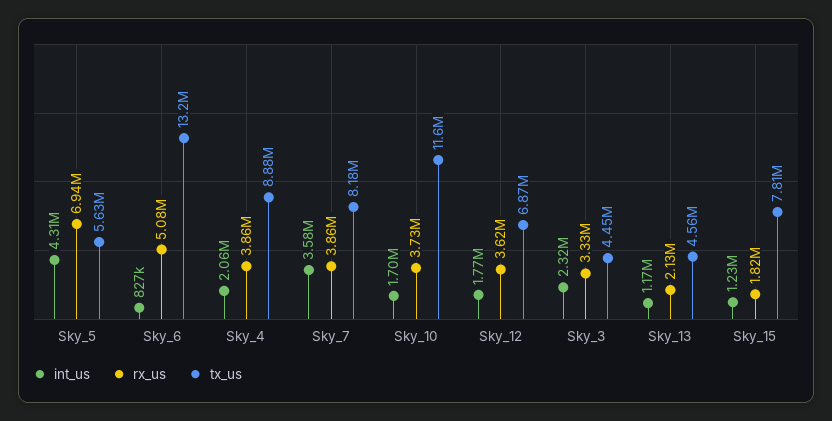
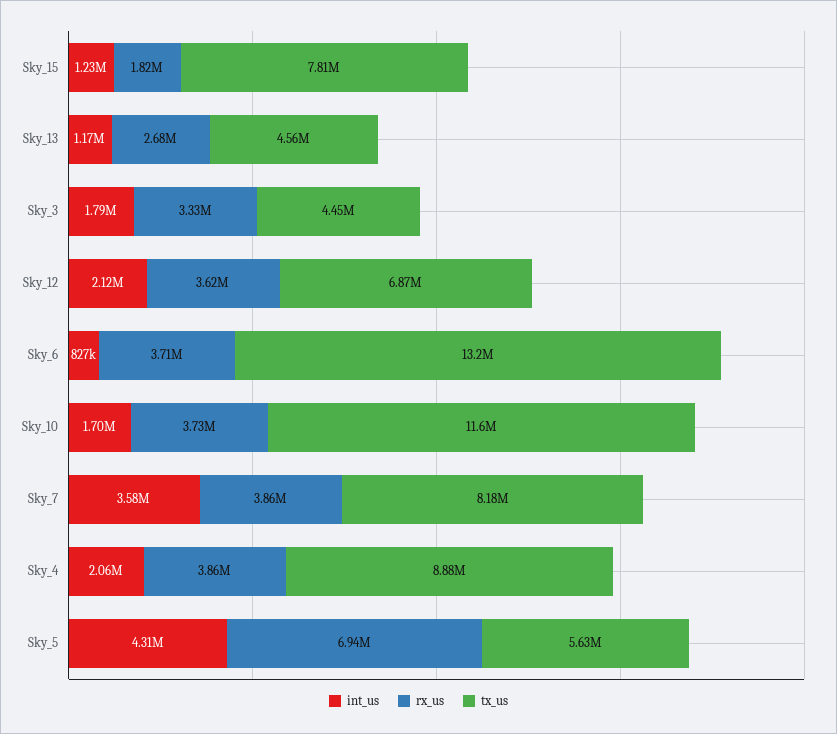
  {
    "int_us": {
      "Sky_5": 4310000,
      "Sky_6": 827000,
      "Sky_4": 2060000,
      "Sky_7": 3580000,
      "Sky_10": 1700000,
-     "Sky_12": 1770000,
+     "Sky_12": 2120000,
-     "Sky_3": 2320000,
+     "Sky_3": 1790000,
      "Sky_13": 1170000,
      "Sky_15": 1230000
    },
    "rx_us": {
      "Sky_5": 6940000,
-     "Sky_6": 5080000,
+     "Sky_6": 3710000,
      "Sky_4": 3860000,
      "Sky_7": 3860000,
      "Sky_10": 3730000,
      "Sky_12": 3620000,
      "Sky_3": 3330000,
-     "Sky_13": 2130000,
+     "Sky_13": 2680000,
      "Sky_15": 1820000
    },
    "tx_us": {
      "Sky_5": 5630000,
      "Sky_6": 13200000,
      "Sky_4": 8880000,
      "Sky_7": 8180000,
      "Sky_10": 11600000,
      "Sky_12": 6870000,
      "Sky_3": 4450000,
      "Sky_13": 4560000,
      "Sky_15": 7810000
    }
  }

